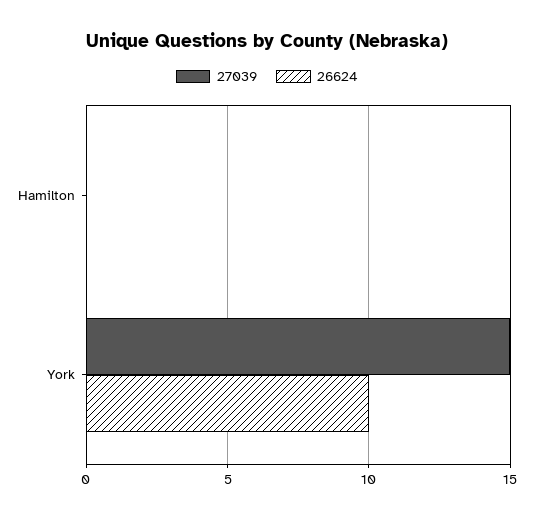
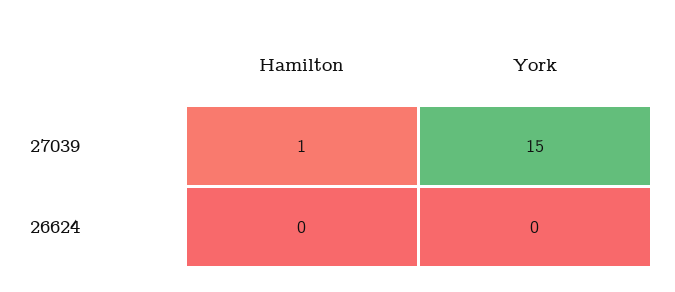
  {
    "27039": {
-     "Hamilton": 0,
+     "Hamilton": 1,
      "York": 15
    },
    "26624": {
      "Hamilton": 0,
-     "York": 10
+     "York": 0
    }
  }

